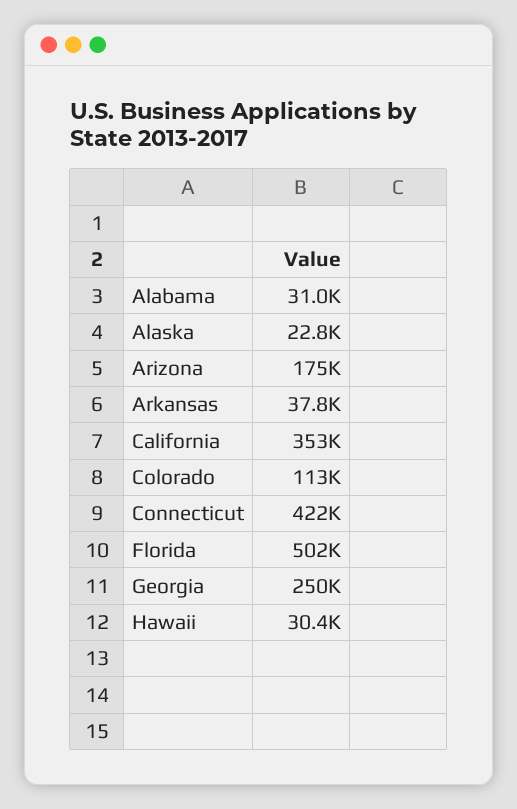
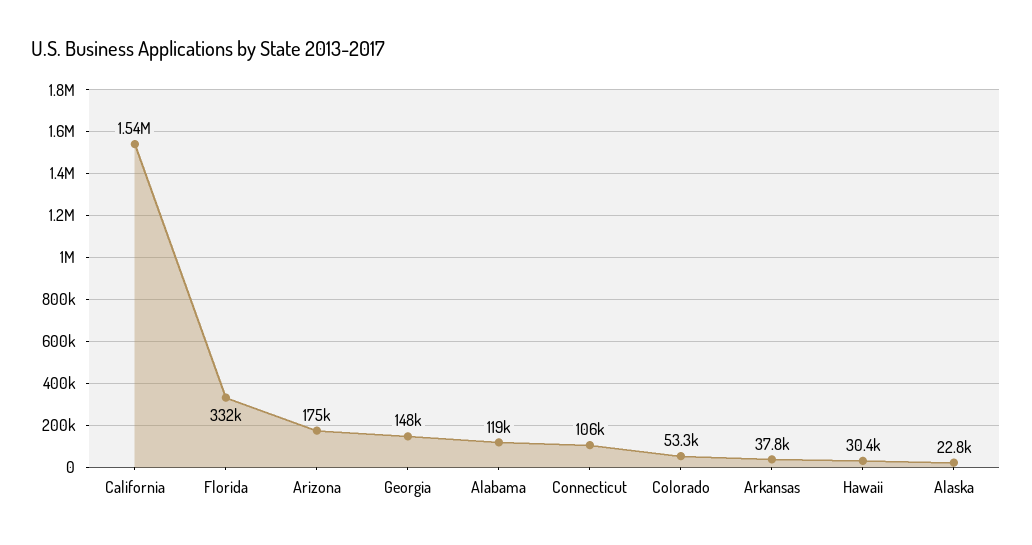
  {
-   "Alabama": 31000,
+   "Alabama": 119000,
    "Alaska": 22800,
    "Arizona": 175000,
    "Arkansas": 37800,
-   "California": 353000,
+   "California": 1540000,
-   "Colorado": 113000,
+   "Colorado": 53300,
-   "Connecticut": 422000,
+   "Connecticut": 106000,
-   "Florida": 502000,
+   "Florida": 332000,
-   "Georgia": 250000,
+   "Georgia": 148000,
    "Hawaii": 30400
  }

